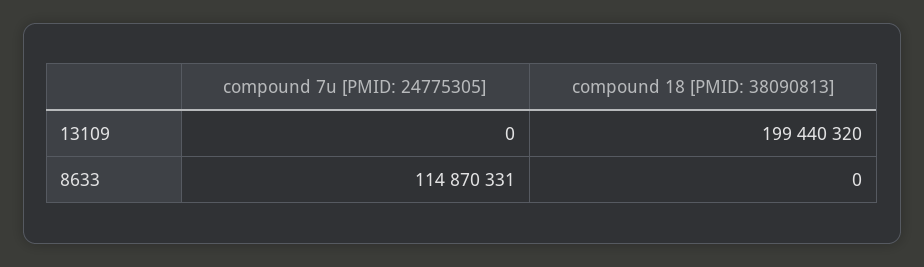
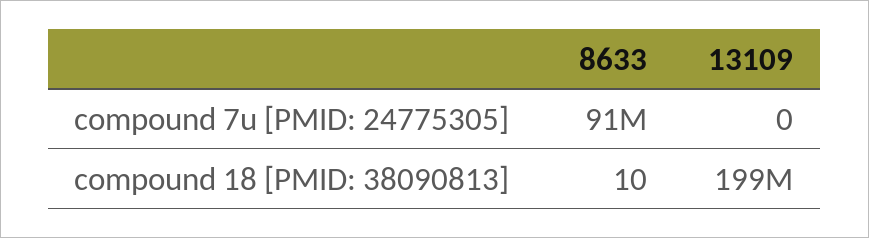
  {
    "compound 7u [PMID: 24775305]": {
      "13109": 0,
-     "8633": 114870331
+     "8633": 91000000
    },
    "compound 18 [PMID: 38090813]": {
      "13109": 199440320,
-     "8633": 0
+     "8633": 10
    }
  }

